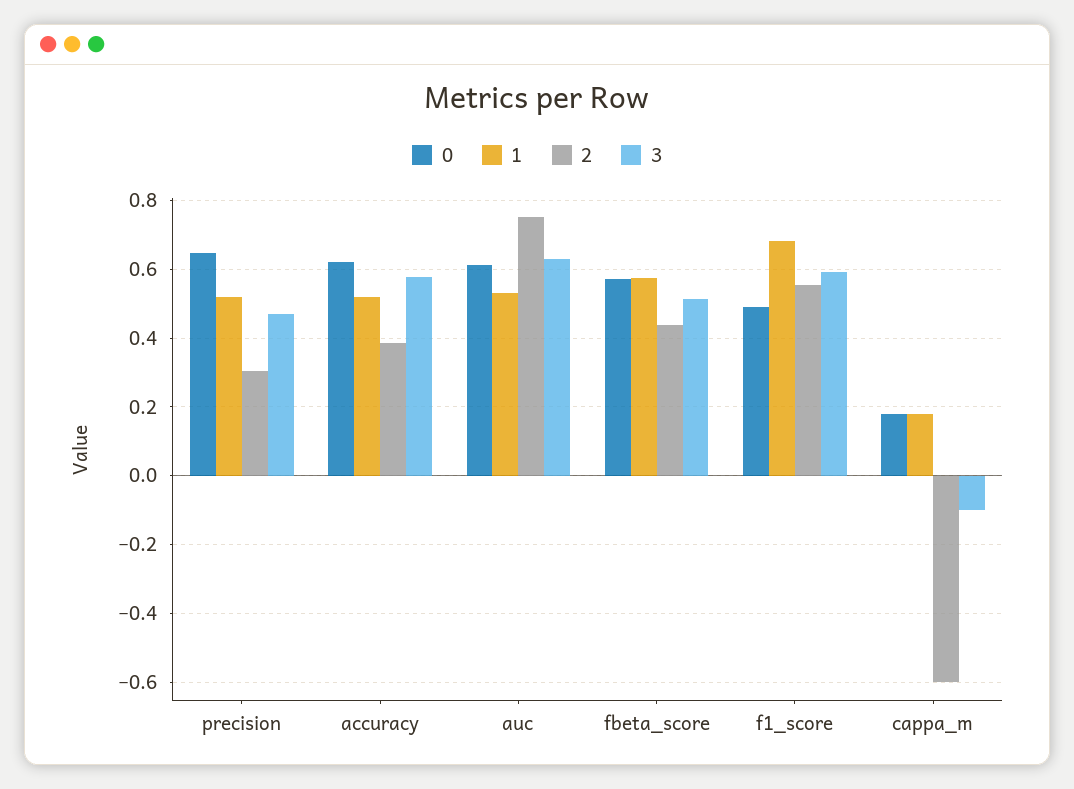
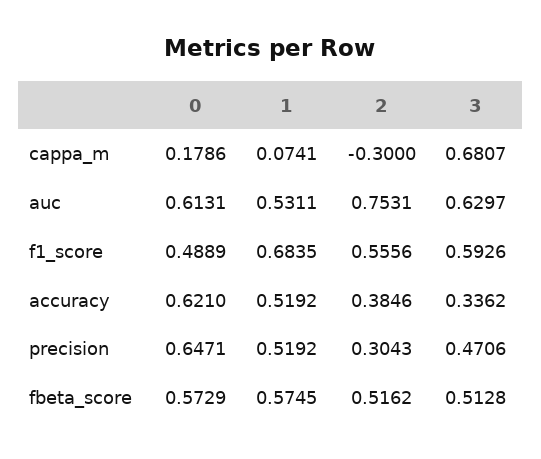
  {
    "0": {
      "precision": 0.6471,
      "accuracy": 0.621,
      "auc": 0.6131,
      "fbeta_score": 0.5729,
      "f1_score": 0.4889,
      "cappa_m": 0.1786
    },
    "1": {
      "precision": 0.5192,
      "accuracy": 0.5192,
      "auc": 0.5311,
      "fbeta_score": 0.5745,
      "f1_score": 0.6835,
-     "cappa_m": 0.18
+     "cappa_m": 0.0741
    },
    "2": {
      "precision": 0.3043,
      "accuracy": 0.3846,
      "auc": 0.7531,
-     "fbeta_score": 0.44,
+     "fbeta_score": 0.5162,
      "f1_score": 0.5556,
-     "cappa_m": -0.6
+     "cappa_m": -0.3
    },
    "3": {
      "precision": 0.4706,
-     "accuracy": 0.58,
+     "accuracy": 0.3362,
      "auc": 0.6297,
      "fbeta_score": 0.5128,
      "f1_score": 0.5926,
-     "cappa_m": -0.1
+     "cappa_m": 0.6807
    }
  }

